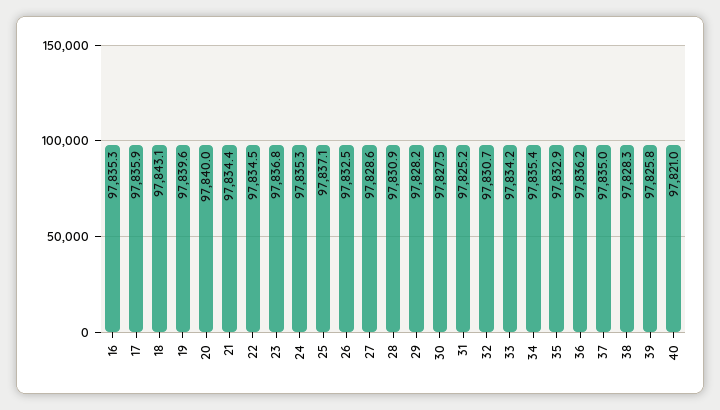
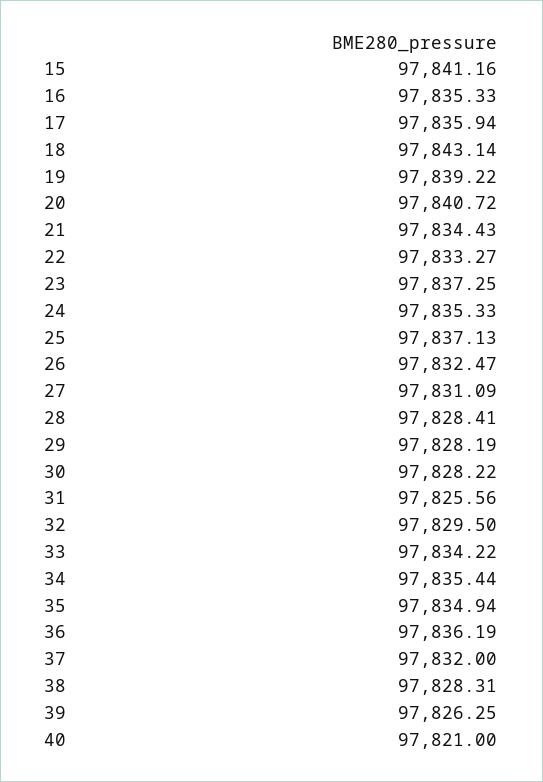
  {
    "16": 97835.33,
    "17": 97835.94,
    "18": 97843.14,
-   "19": 97839.6,
+   "19": 97839.22,
-   "20": 97840,
+   "20": 97840.72,
    "21": 97834.43,
-   "22": 97834.5,
+   "22": 97833.27,
-   "23": 97836.8,
+   "23": 97837.25,
    "24": 97835.33,
    "25": 97837.13,
    "26": 97832.47,
-   "27": 97828.6,
+   "27": 97831.09,
-   "28": 97830.9,
+   "28": 97828.41,
    "29": 97828.19,
-   "30": 97827.5,
+   "30": 97828.22,
-   "31": 97825.2,
+   "31": 97825.56,
-   "32": 97830.7,
+   "32": 97829.5,
    "33": 97834.22,
    "34": 97835.44,
-   "35": 97832.9,
+   "35": 97834.94,
    "36": 97836.19,
-   "37": 97835,
+   "37": 97832,
    "38": 97828.31,
-   "39": 97825.8,
+   "39": 97826.25,
-   "40": 97821
+   "40": 97821,
+   "15": 97841.16
  }

